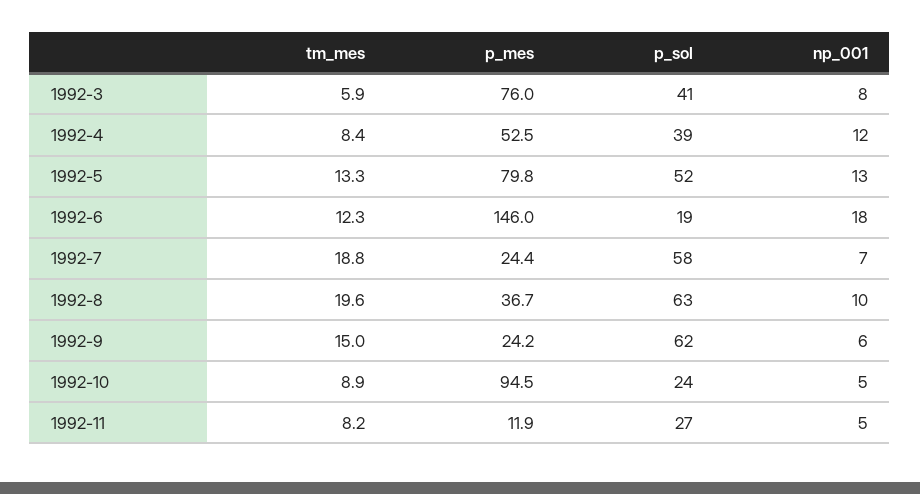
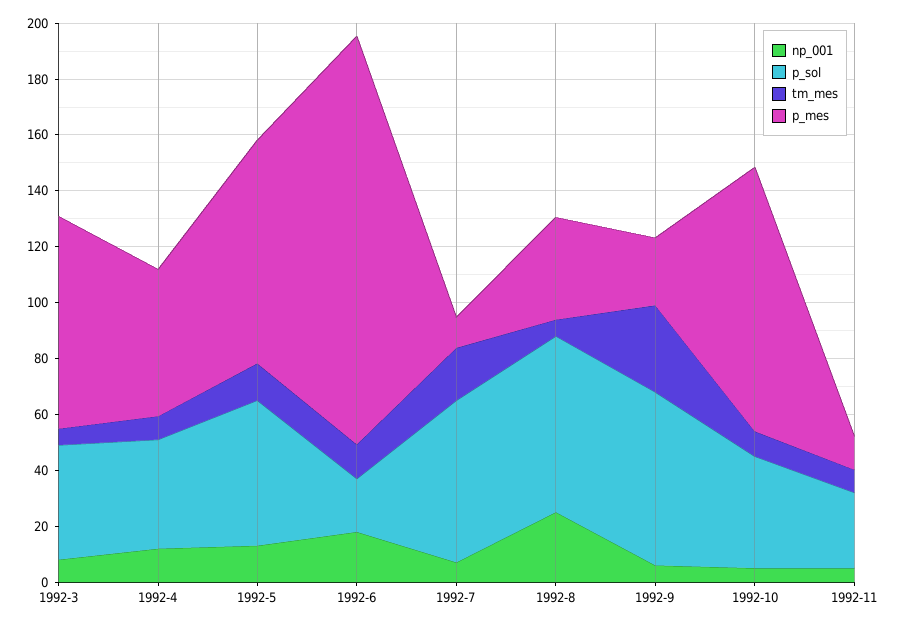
  {
    "tm_mes": {
      "1992-3": 5.9,
      "1992-4": 8.4,
      "1992-5": 13.3,
      "1992-6": 12.3,
      "1992-7": 18.8,
-     "1992-8": 19.6,
+     "1992-8": 5,
-     "1992-9": 15,
+     "1992-9": 30,
      "1992-10": 8.9,
      "1992-11": 8.2
    },
    "p_mes": {
      "1992-3": 76,
      "1992-4": 52.5,
      "1992-5": 79.8,
      "1992-6": 146,
-     "1992-7": 24.4,
+     "1992-7": 10,
      "1992-8": 36.7,
      "1992-9": 24.2,
      "1992-10": 94.5,
      "1992-11": 11.9
    },
    "p_sol": {
      "1992-3": 41,
      "1992-4": 39,
      "1992-5": 52,
      "1992-6": 19,
      "1992-7": 58,
      "1992-8": 63,
      "1992-9": 62,
-     "1992-10": 24,
+     "1992-10": 40,
      "1992-11": 27
    },
    "np_001": {
      "1992-3": 8,
      "1992-4": 12,
      "1992-5": 13,
      "1992-6": 18,
      "1992-7": 7,
-     "1992-8": 10,
+     "1992-8": 25,
      "1992-9": 6,
      "1992-10": 5,
      "1992-11": 5
    }
  }

